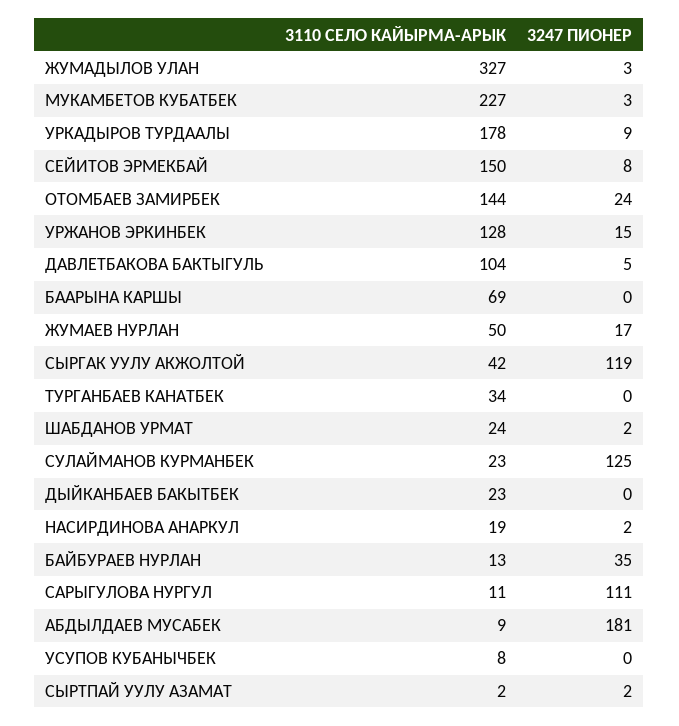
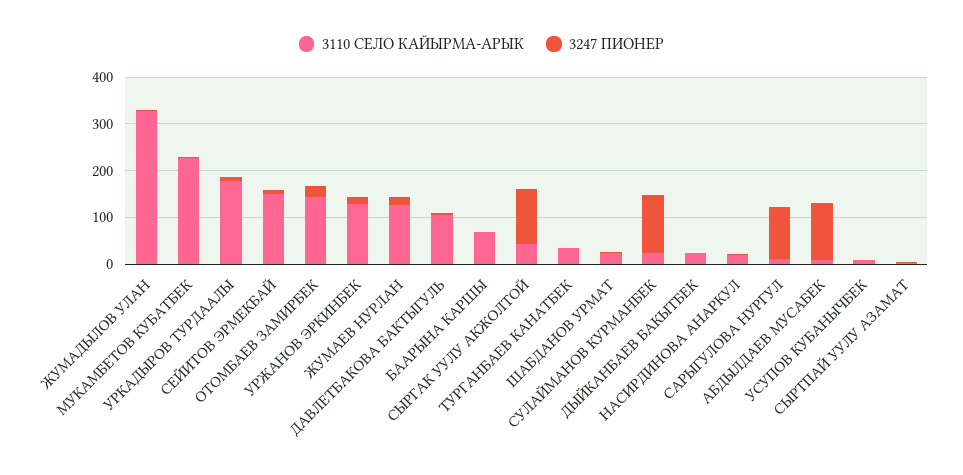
  {
    "3110 СЕЛО КАЙЫРМА-АРЫК": {
      "ЖУМАДЫЛОВ УЛАН": 327,
      "МУКАМБЕТОВ КУБАТБЕК": 227,
      "УРКАДЫРОВ ТУРДААЛЫ": 178,
      "СЕЙИТОВ ЭРМЕКБАЙ": 150,
      "ОТОМБАЕВ ЗАМИРБЕК": 144,
      "УРЖАНОВ ЭРКИНБЕК": 128,
      "ДАВЛЕТБАКОВА БАКТЫГУЛЬ": 104,
      "БААРЫНА КАРШЫ": 69,
-     "ЖУМАЕВ НУРЛАН": 50,
+     "ЖУМАЕВ НУРЛАН": 120,
      "СЫРГАК УУЛУ АКЖОЛТОЙ": 42,
      "ТУРГАНБАЕВ КАНАТБЕК": 34,
      "ШАБДАНОВ УРМАТ": 24,
      "СУЛАЙМАНОВ КУРМАНБЕК": 23,
      "ДЫЙКАНБАЕВ БАКЫТБЕК": 23,
      "НАСИРДИНОВА АНАРКУЛ": 19,
-     "БАЙБУРАЕВ НУРЛАН": 13,
      "САРЫГУЛОВА НУРГУЛ": 11,
      "АБДЫЛДАЕВ МУСАБЕК": 9,
      "УСУПОВ КУБАНЫЧБЕК": 8,
      "СЫРТПАЙ УУЛУ АЗАМАТ": 2
    },
    "3247 ПИОНЕР": {
      "ЖУМАДЫЛОВ УЛАН": 3,
      "МУКАМБЕТОВ КУБАТБЕК": 3,
      "УРКАДЫРОВ ТУРДААЛЫ": 9,
      "СЕЙИТОВ ЭРМЕКБАЙ": 8,
      "ОТОМБАЕВ ЗАМИРБЕК": 24,
      "УРЖАНОВ ЭРКИНБЕК": 15,
      "ДАВЛЕТБАКОВА БАКТЫГУЛЬ": 5,
      "БААРЫНА КАРШЫ": 0,
      "ЖУМАЕВ НУРЛАН": 17,
      "СЫРГАК УУЛУ АКЖОЛТОЙ": 119,
      "ТУРГАНБАЕВ КАНАТБЕК": 0,
      "ШАБДАНОВ УРМАТ": 2,
      "СУЛАЙМАНОВ КУРМАНБЕК": 125,
      "ДЫЙКАНБАЕВ БАКЫТБЕК": 0,
      "НАСИРДИНОВА АНАРКУЛ": 2,
-     "БАЙБУРАЕВ НУРЛАН": 35,
      "САРЫГУЛОВА НУРГУЛ": 111,
-     "АБДЫЛДАЕВ МУСАБЕК": 181,
+     "АБДЫЛДАЕВ МУСАБЕК": 120,
      "УСУПОВ КУБАНЫЧБЕК": 0,
      "СЫРТПАЙ УУЛУ АЗАМАТ": 2
    }
  }

